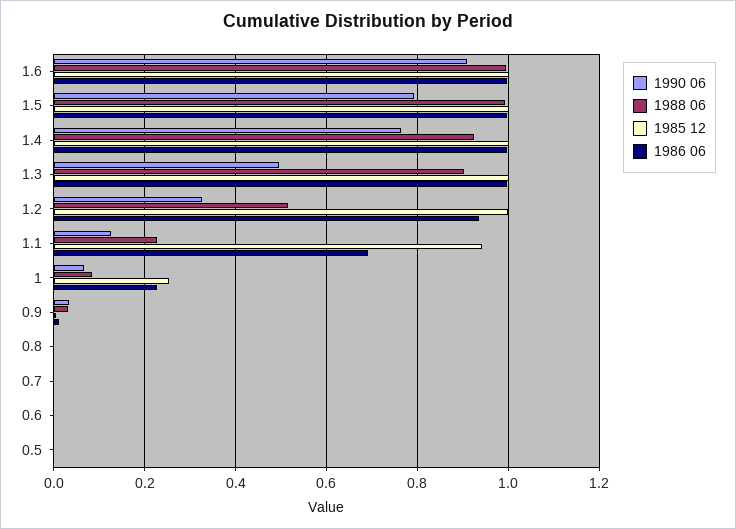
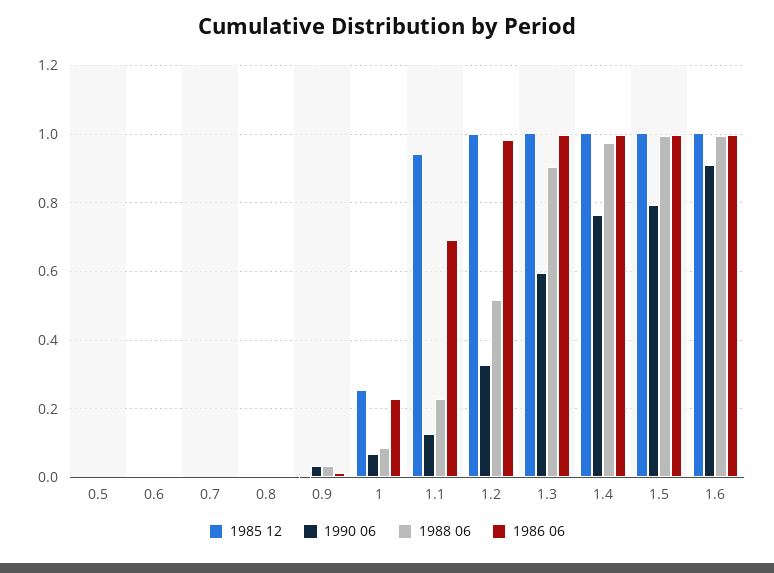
  {
    "1990 06": {
      "1.6": 0.9,
      "1.5": 0.8,
      "1.4": 0.76,
-     "1.3": 0.5,
+     "1.3": 0.6,
      "1.2": 0.32,
      "1.1": 0.12,
      "1": 0.06,
      "0.9": 0.04,
      "0.8": 0,
      "0.7": 0,
      "0.6": 0,
      "0.5": 0
    },
    "1988 06": {
      "1.6": 1,
      "1.5": 1,
-     "1.4": 0.92,
+     "1.4": 0.98,
      "1.3": 0.9,
      "1.2": 0.52,
      "1.1": 0.22,
      "1": 0.08,
      "0.9": 0.04,
      "0.8": 0,
      "0.7": 0,
      "0.6": 0,
      "0.5": 0
    },
    "1985 12": {
      "1.6": 1,
      "1.5": 1,
      "1.4": 1,
      "1.3": 1,
      "1.2": 1,
      "1.1": 0.94,
      "1": 0.26,
      "0.9": 0,
      "0.8": 0,
      "0.7": 0,
      "0.6": 0,
      "0.5": 0
    },
    "1986 06": {
      "1.6": 1,
      "1.5": 1,
      "1.4": 1,
      "1.3": 1,
-     "1.2": 0.94,
+     "1.2": 0.98,
      "1.1": 0.7,
      "1": 0.22,
      "0.9": 0.02,
      "0.8": 0,
      "0.7": 0,
      "0.6": 0,
      "0.5": 0
    }
  }

